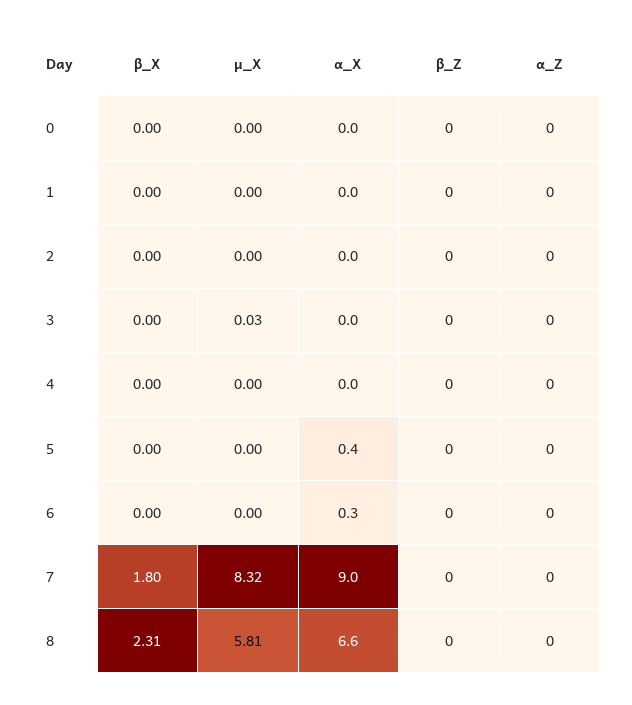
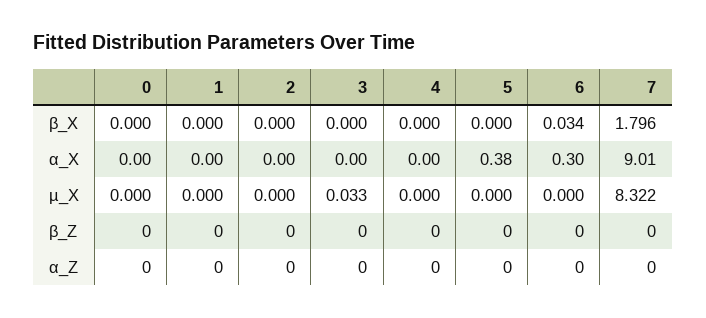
  {
    "β_X": {
      "0": 0,
      "1": 0,
      "2": 0,
      "3": 0,
      "4": 0,
      "5": 0,
-     "6": 0,
+     "6": 0.034,
-     "7": 1.796,
+     "7": 1.796
-     "8": 2.31
    },
    "µ_X": {
      "0": 0,
      "1": 0,
      "2": 0,
      "3": 0.033,
      "4": 0,
      "5": 0,
      "6": 0,
-     "7": 8.322,
+     "7": 8.322
-     "8": 5.81
    },
    "α_X": {
      "0": 0,
      "1": 0,
      "2": 0,
      "3": 0,
      "4": 0,
      "5": 0.38,
      "6": 0.3,
-     "7": 9.01,
+     "7": 9.01
-     "8": 6.6
    },
    "β_Z": {
      "0": 0,
      "1": 0,
      "2": 0,
      "3": 0,
      "4": 0,
      "5": 0,
      "6": 0,
-     "7": 0,
+     "7": 0
-     "8": 0
    },
    "α_Z": {
      "0": 0,
      "1": 0,
      "2": 0,
      "3": 0,
      "4": 0,
      "5": 0,
      "6": 0,
-     "7": 0,
+     "7": 0
-     "8": 0
    }
  }

